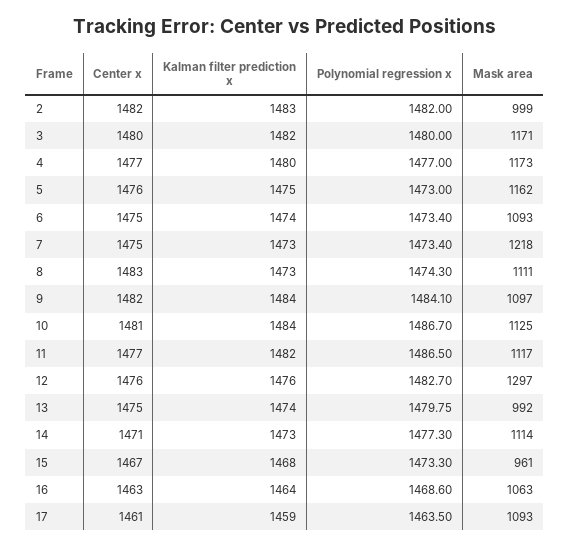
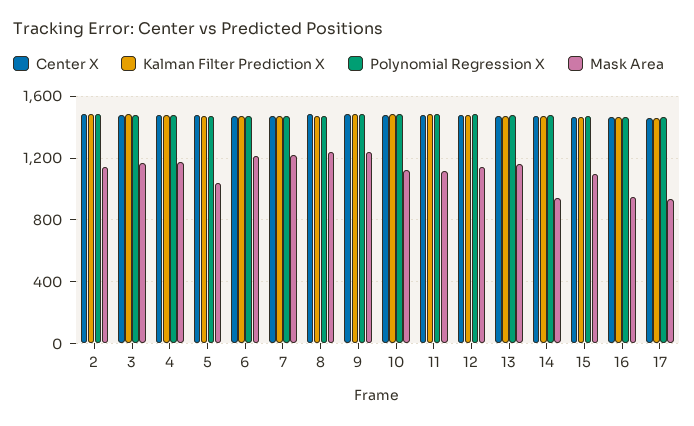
  {
    "Center x": {
      "2": 1482,
      "3": 1480,
      "4": 1477,
      "5": 1476,
      "6": 1475,
      "7": 1475,
      "8": 1483,
      "9": 1482,
      "10": 1481,
      "11": 1477,
      "12": 1476,
      "13": 1475,
      "14": 1471,
      "15": 1467,
      "16": 1463,
      "17": 1461
    },
    "Kalman filter prediction x": {
      "2": 1483,
      "3": 1482,
      "4": 1480,
      "5": 1475,
      "6": 1474,
      "7": 1473,
      "8": 1473,
      "9": 1484,
      "10": 1484,
      "11": 1482,
      "12": 1476,
      "13": 1474,
      "14": 1473,
      "15": 1468,
      "16": 1464,
      "17": 1459
    },
    "Polynomial regression x": {
      "2": 1482,
      "3": 1480,
      "4": 1477,
      "5": 1473,
      "6": 1473.4,
      "7": 1473.4,
      "8": 1474.3,
      "9": 1484.1,
      "10": 1486.7,
      "11": 1486.5,
      "12": 1482.7,
      "13": 1479.75,
      "14": 1477.3,
      "15": 1473.3,
      "16": 1468.6,
      "17": 1463.5
    },
    "Mask area": {
-     "2": 999,
+     "2": 1150,
      "3": 1171,
      "4": 1173,
-     "5": 1162,
+     "5": 1050,
-     "6": 1093,
+     "6": 1200,
      "7": 1218,
-     "8": 1111,
+     "8": 1250,
-     "9": 1097,
+     "9": 1250,
      "10": 1125,
      "11": 1117,
-     "12": 1297,
+     "12": 1150,
-     "13": 992,
+     "13": 1150,
-     "14": 1114,
+     "14": 950,
-     "15": 961,
+     "15": 1100,
-     "16": 1063,
+     "16": 950,
-     "17": 1093
+     "17": 950
    }
  }

